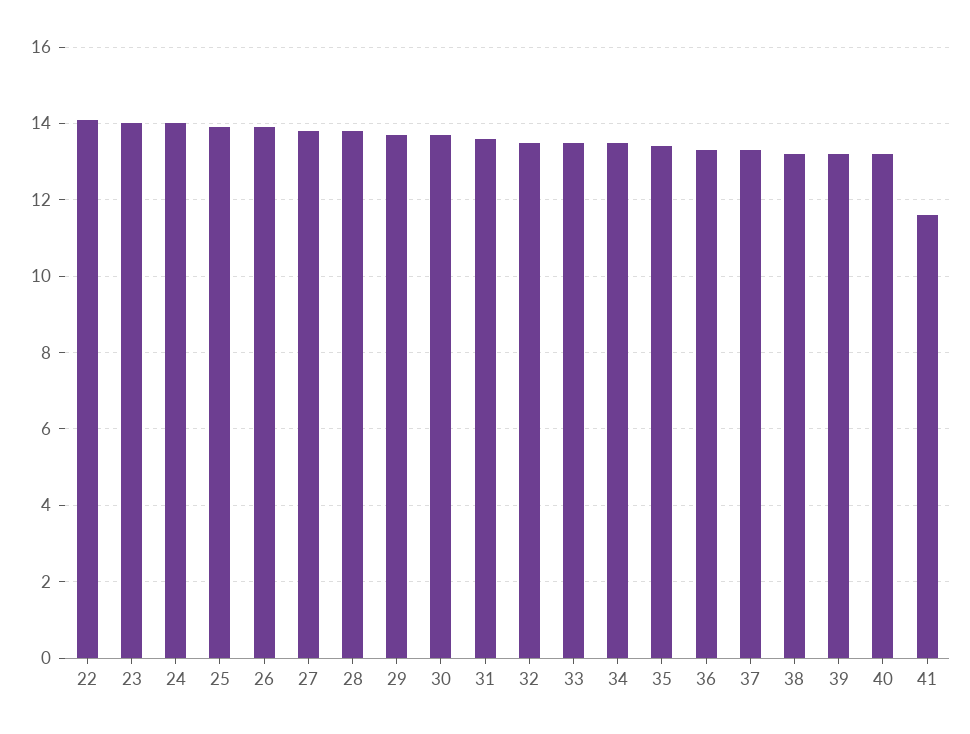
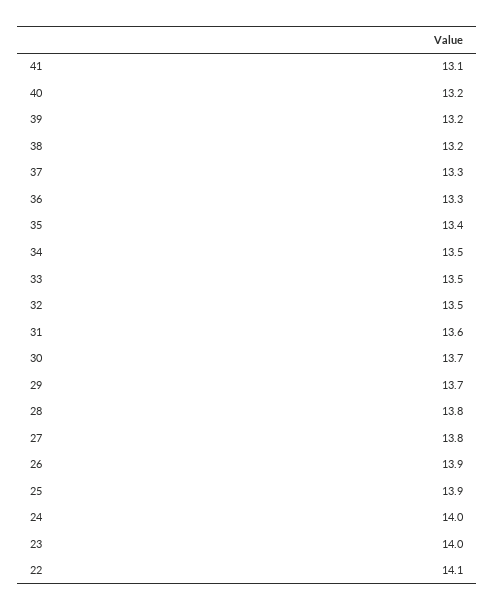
  {
    "22": 14.1,
    "23": 14,
    "24": 14,
    "25": 13.9,
    "26": 13.9,
    "27": 13.8,
    "28": 13.8,
    "29": 13.7,
    "30": 13.7,
    "31": 13.6,
    "32": 13.5,
    "33": 13.5,
    "34": 13.5,
    "35": 13.4,
    "36": 13.3,
    "37": 13.3,
    "38": 13.2,
    "39": 13.2,
    "40": 13.2,
-   "41": 11.5
+   "41": 13.1
  }

